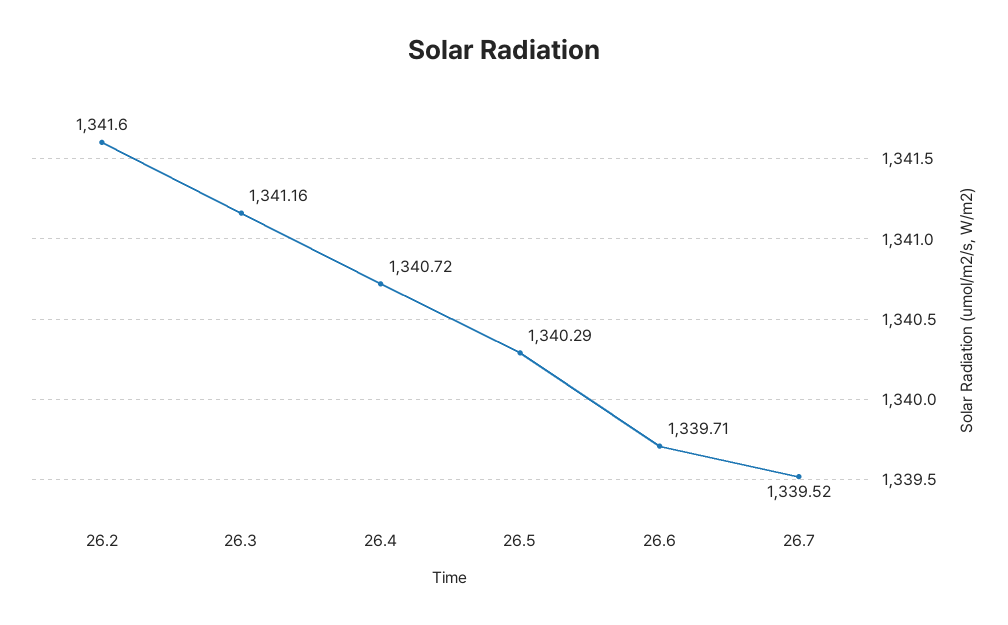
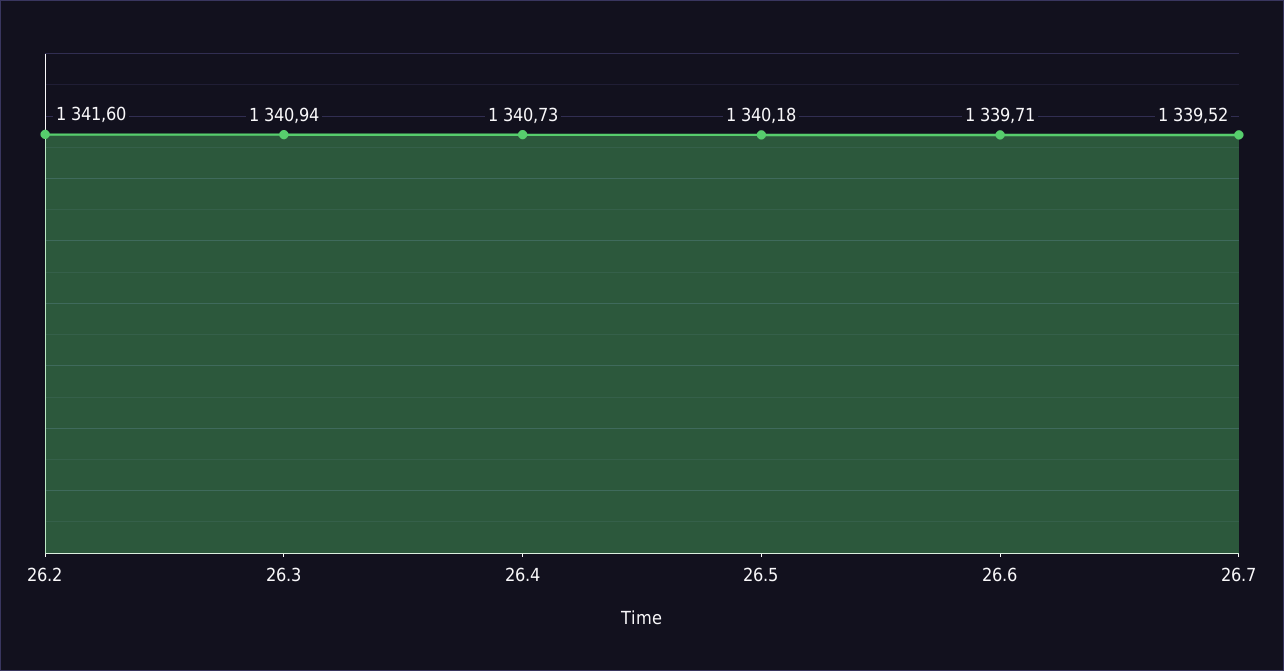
  {
    "26.2": 1341.6,
-   "26.3": 1341.16,
+   "26.3": 1340.94,
-   "26.4": 1340.72,
+   "26.4": 1340.73,
-   "26.5": 1340.29,
+   "26.5": 1340.18,
    "26.6": 1339.71,
    "26.7": 1339.52
  }

